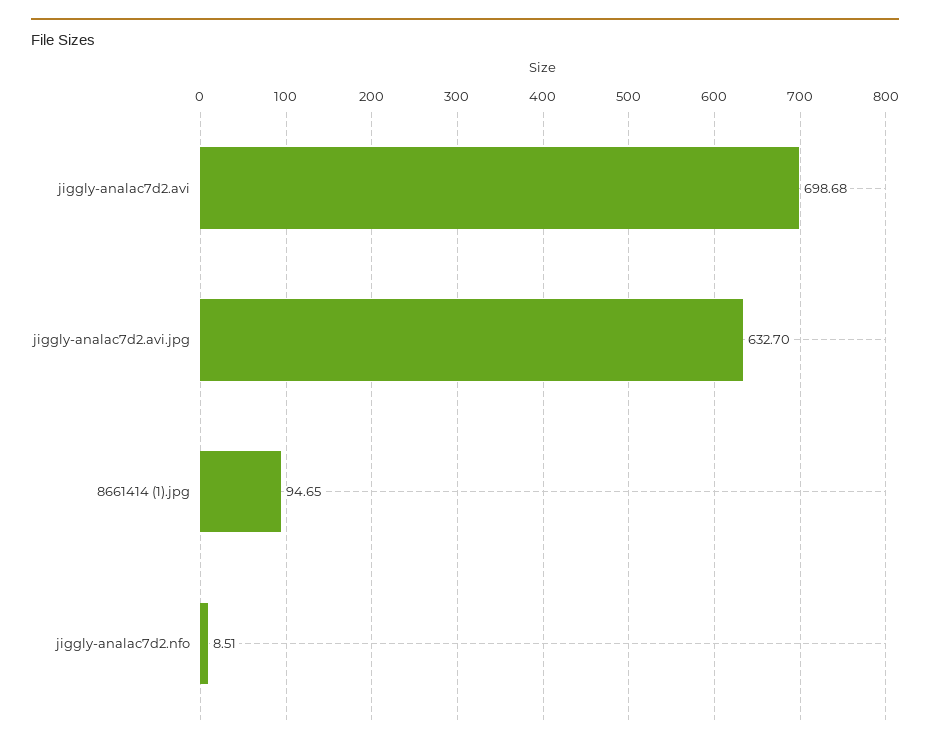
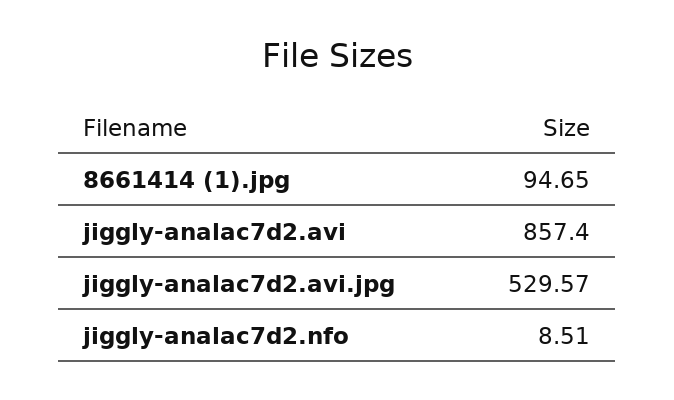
  {
-   "jiggly-analac7d2.avi": 698.68,
+   "jiggly-analac7d2.avi": 857.4,
-   "jiggly-analac7d2.avi.jpg": 632.7,
+   "jiggly-analac7d2.avi.jpg": 529.57,
    "8661414 (1).jpg": 94.65,
    "jiggly-analac7d2.nfo": 8.51
  }

